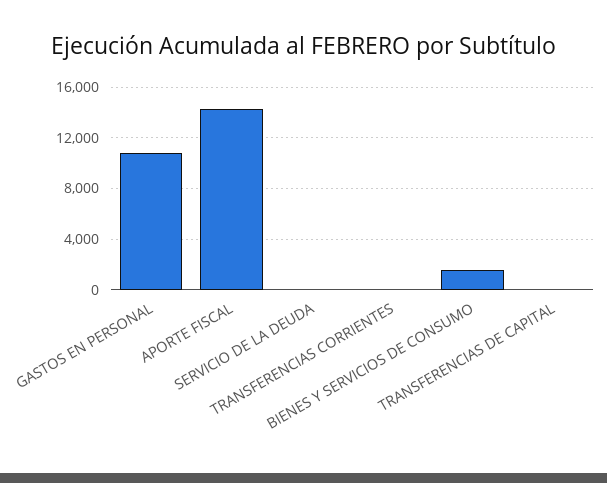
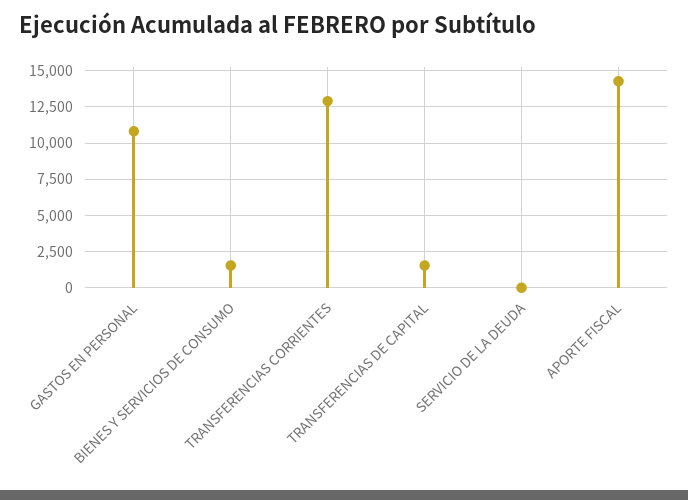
  {
    "GASTOS EN PERSONAL": 11000,
    "APORTE FISCAL": 14500,
    "SERVICIO DE LA DEUDA": 0,
-   "TRANSFERENCIAS CORRIENTES": 0,
+   "TRANSFERENCIAS CORRIENTES": 13000,
    "BIENES Y SERVICIOS DE CONSUMO": 1500,
-   "TRANSFERENCIAS DE CAPITAL": 0
+   "TRANSFERENCIAS DE CAPITAL": 1500
  }

